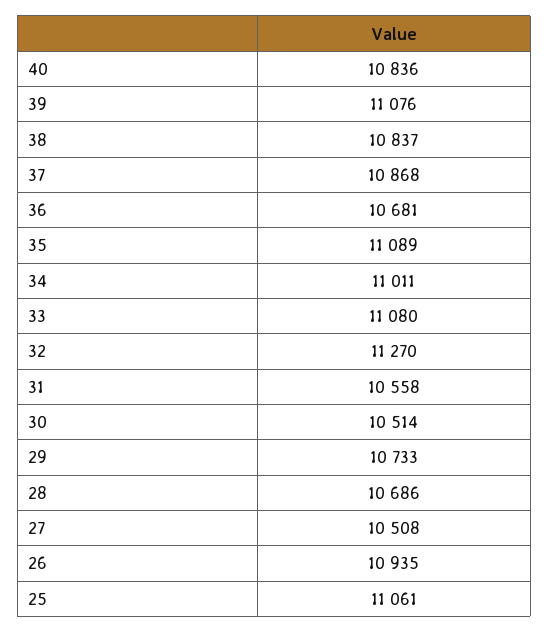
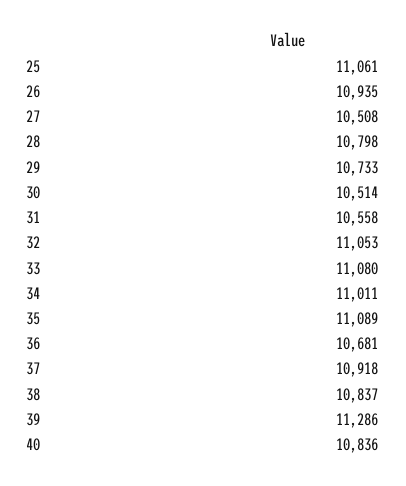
  {
    "40": 10836,
-   "39": 11076,
+   "39": 11286,
    "38": 10837,
-   "37": 10868,
+   "37": 10918,
    "36": 10681,
    "35": 11089,
    "34": 11011,
    "33": 11080,
-   "32": 11270,
+   "32": 11053,
    "31": 10558,
    "30": 10514,
    "29": 10733,
-   "28": 10686,
+   "28": 10798,
    "27": 10508,
    "26": 10935,
    "25": 11061
  }

